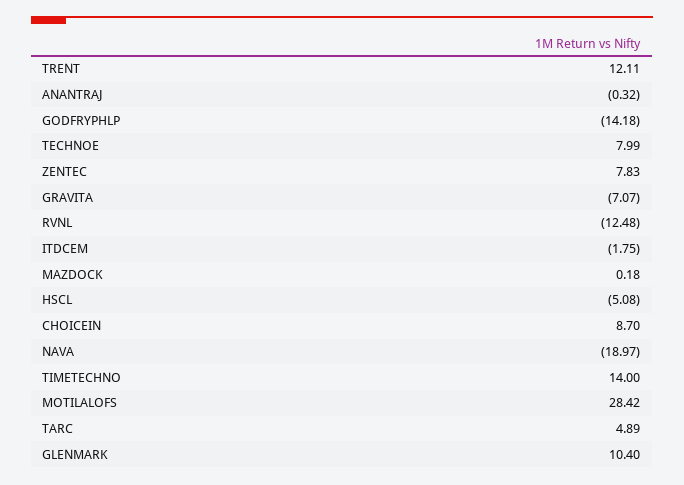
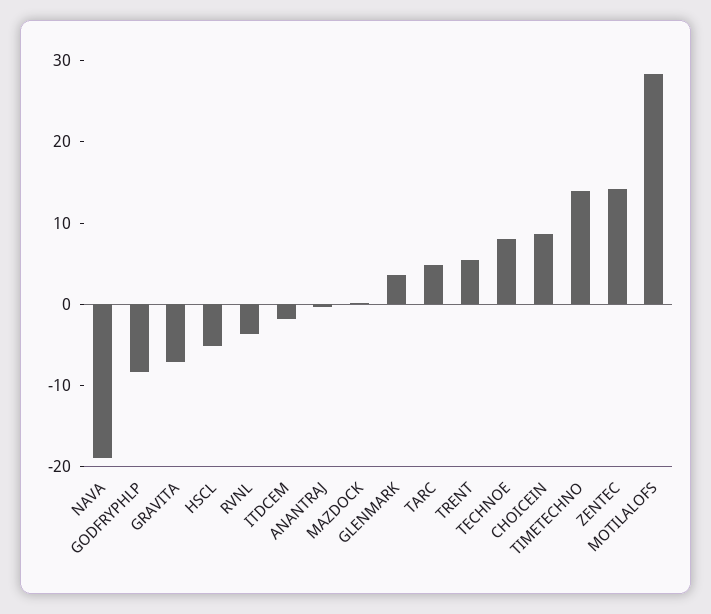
  {
-   "TRENT": 12.11,
+   "TRENT": 6,
    "ANANTRAJ": -0.32,
-   "GODFRYPHLP": -14.18,
+   "GODFRYPHLP": -8,
    "TECHNOE": 7.99,
-   "ZENTEC": 7.83,
+   "ZENTEC": 14,
    "GRAVITA": -7.07,
-   "RVNL": -12.48,
+   "RVNL": -4,
    "ITDCEM": -1.75,
    "MAZDOCK": 0.18,
    "HSCL": -5.08,
    "CHOICEIN": 8.7,
    "NAVA": -18.97,
    "TIMETECHNO": 14,
    "MOTILALOFS": 28.42,
    "TARC": 4.89,
-   "GLENMARK": 10.4
+   "GLENMARK": 4
  }

